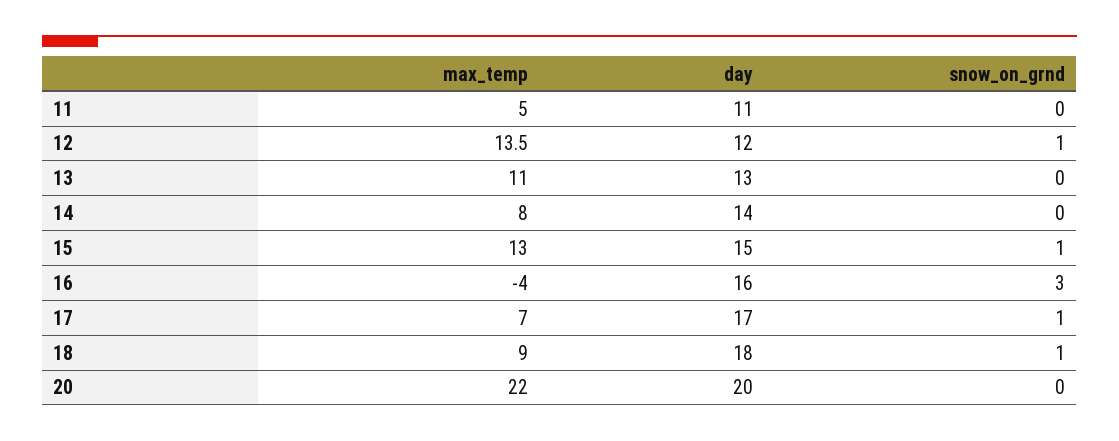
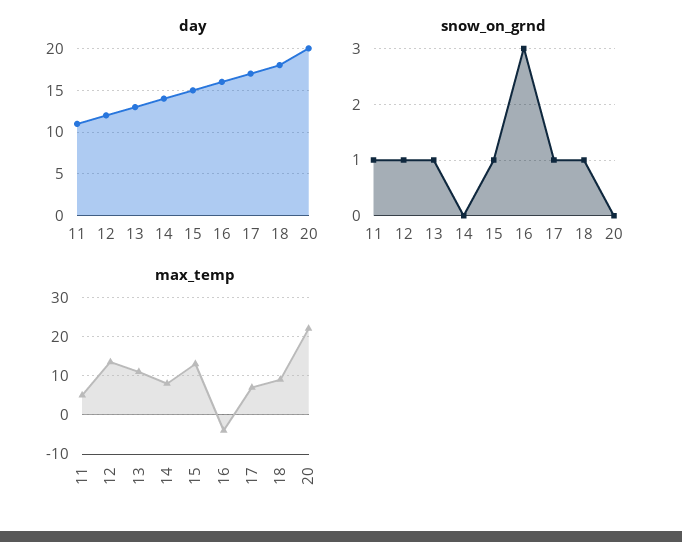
  {
    "max_temp": {
      "11": 5,
      "12": 13.5,
      "13": 11,
      "14": 8,
      "15": 13,
      "16": -4,
      "17": 7,
      "18": 9,
      "20": 22
    },
    "day": {
      "11": 11,
      "12": 12,
      "13": 13,
      "14": 14,
      "15": 15,
      "16": 16,
      "17": 17,
      "18": 18,
      "20": 20
    },
    "snow_on_grnd": {
-     "11": 0,
+     "11": 1,
      "12": 1,
-     "13": 0,
+     "13": 1,
      "14": 0,
      "15": 1,
      "16": 3,
      "17": 1,
      "18": 1,
      "20": 0
    }
  }

